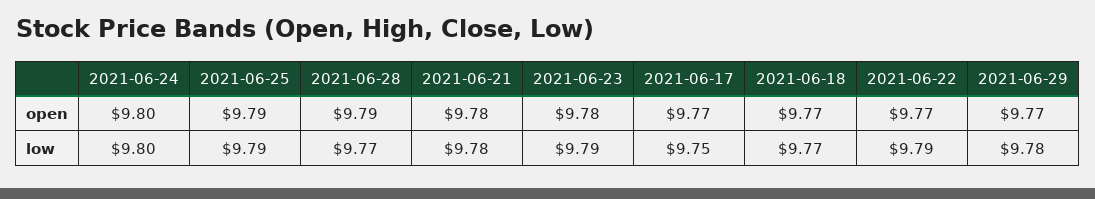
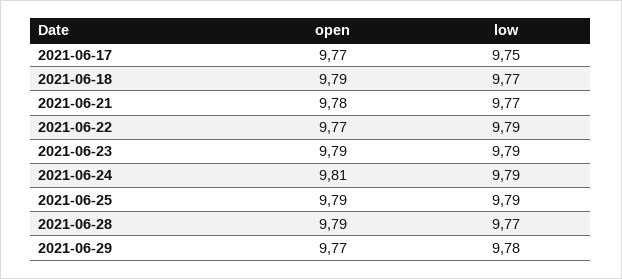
  {
    "2021-06-24": {
-     "open": 9.8,
+     "open": 9.81,
-     "low": 9.8
+     "low": 9.79
    },
    "2021-06-25": {
      "open": 9.79,
      "low": 9.79
    },
    "2021-06-28": {
      "open": 9.79,
      "low": 9.77
    },
    "2021-06-21": {
      "open": 9.78,
-     "low": 9.78
+     "low": 9.77
    },
    "2021-06-23": {
-     "open": 9.78,
+     "open": 9.79,
      "low": 9.79
    },
    "2021-06-17": {
      "open": 9.77,
      "low": 9.75
    },
    "2021-06-18": {
-     "open": 9.77,
+     "open": 9.79,
      "low": 9.77
    },
    "2021-06-22": {
      "open": 9.77,
      "low": 9.79
    },
    "2021-06-29": {
      "open": 9.77,
      "low": 9.78
    }
  }

